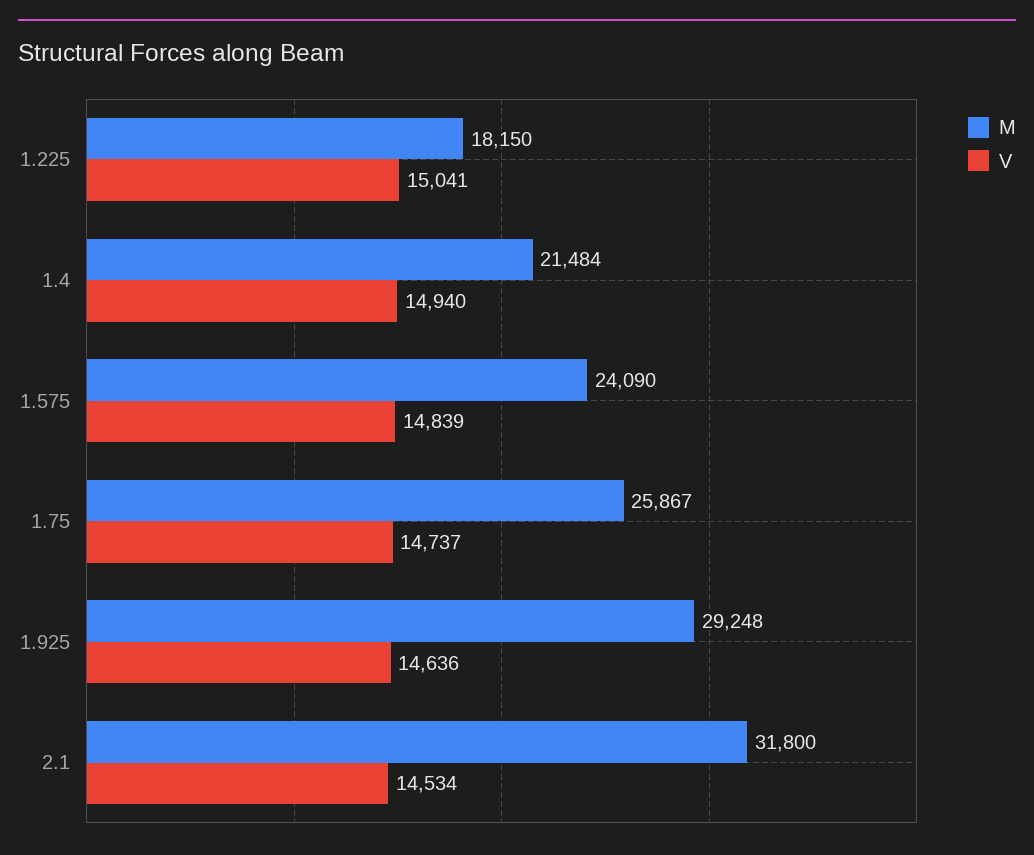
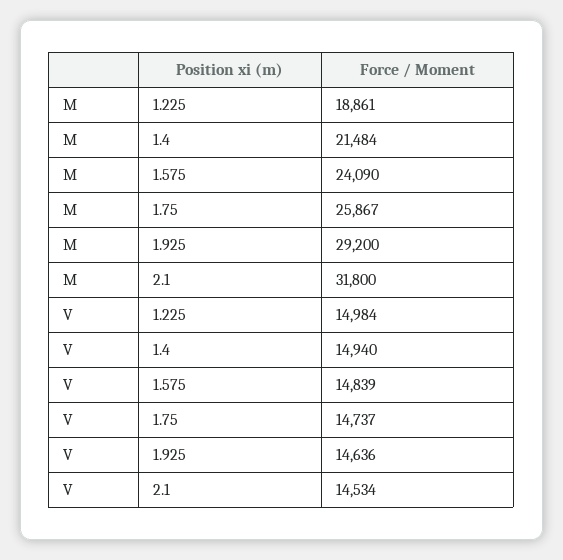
  {
    "M": {
-     "1.225": 18150,
+     "1.225": 18861,
      "1.4": 21484,
      "1.575": 24090,
      "1.75": 25867,
-     "1.925": 29248,
+     "1.925": 29200,
      "2.1": 31800
    },
    "V": {
-     "1.225": 15041,
+     "1.225": 14984,
      "1.4": 14940,
      "1.575": 14839,
      "1.75": 14737,
      "1.925": 14636,
      "2.1": 14534
    }
  }

